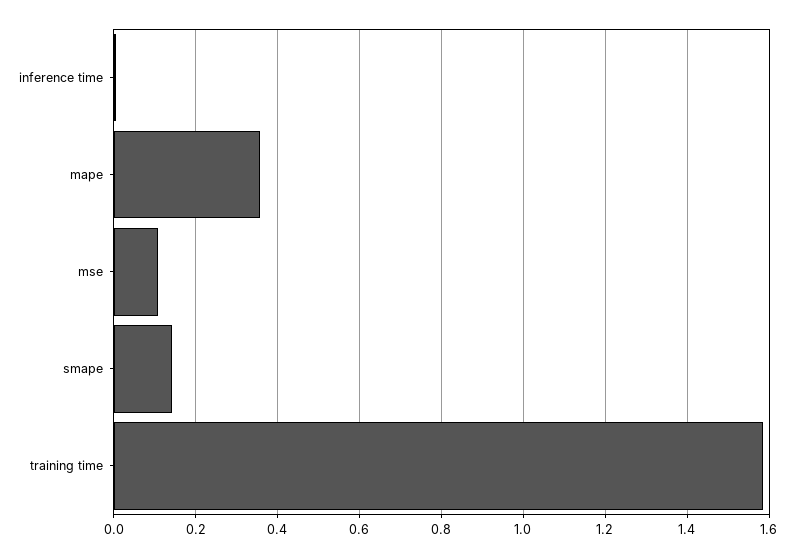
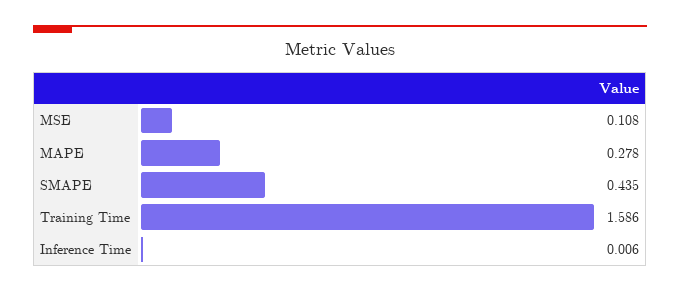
  {
    "inference time": 0.006,
-   "mape": 0.36,
+   "mape": 0.278,
    "mse": 0.108,
-   "smape": 0.14,
+   "smape": 0.435,
    "training time": 1.586
  }

